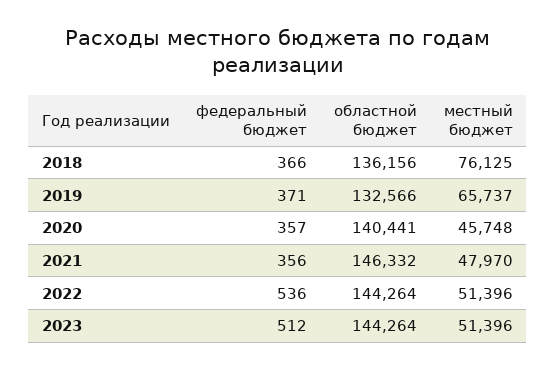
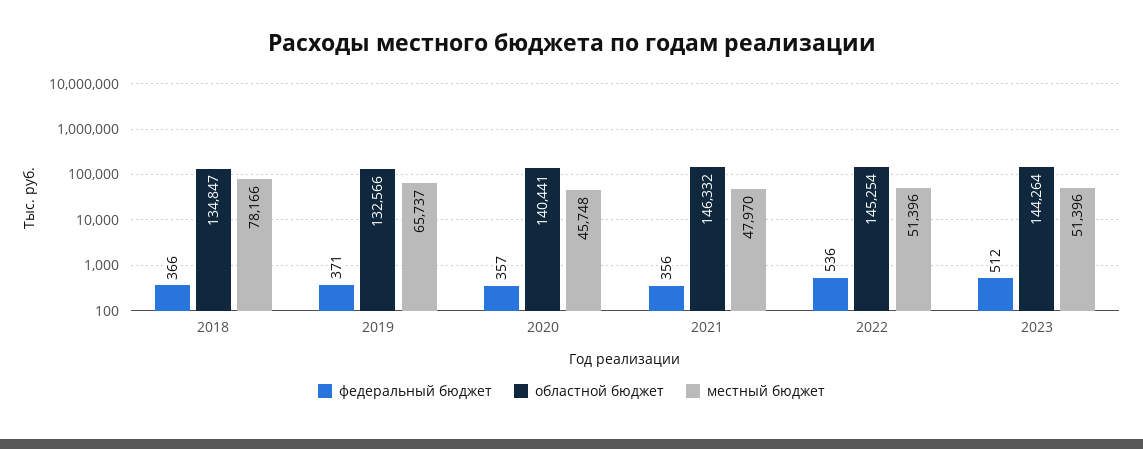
  {
    "федеральный бюджет": {
      "2018": 366,
      "2019": 371,
      "2020": 357,
      "2021": 356,
      "2022": 536,
      "2023": 512
    },
    "областной бюджет": {
-     "2018": 136156,
+     "2018": 134847,
      "2019": 132566,
      "2020": 140441,
      "2021": 146332,
-     "2022": 144264,
+     "2022": 145254,
      "2023": 144264
    },
    "местный бюджет": {
-     "2018": 76125,
+     "2018": 78166,
      "2019": 65737,
      "2020": 45748,
      "2021": 47970,
      "2022": 51396,
      "2023": 51396
    }
  }

